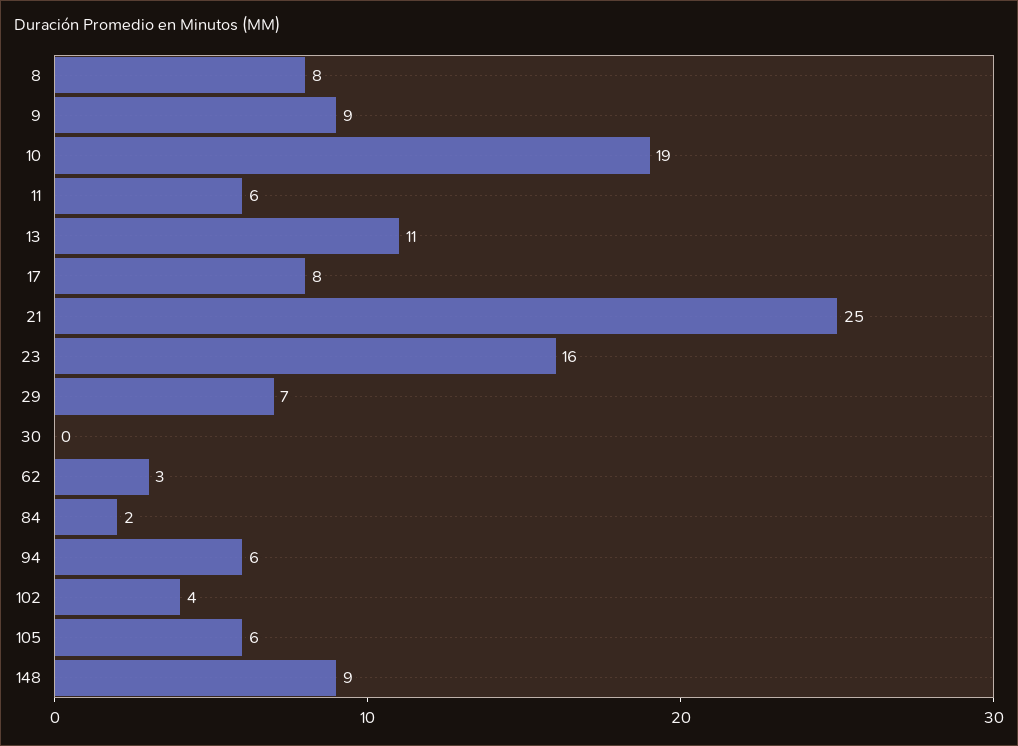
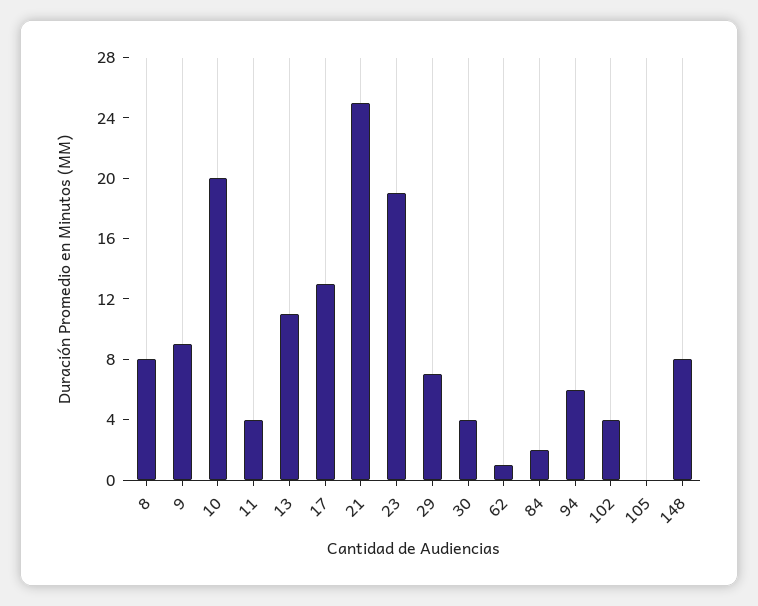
  {
    "8": 8,
    "9": 9,
-   "10": 19,
+   "10": 20,
-   "11": 6,
+   "11": 4,
    "13": 11,
-   "17": 8,
+   "17": 13,
    "21": 25,
-   "23": 16,
+   "23": 19,
    "29": 7,
-   "30": 0,
+   "30": 4,
-   "62": 3,
+   "62": 1,
    "84": 2,
    "94": 6,
    "102": 4,
-   "105": 6,
+   "105": 0,
-   "148": 9
+   "148": 8
  }

